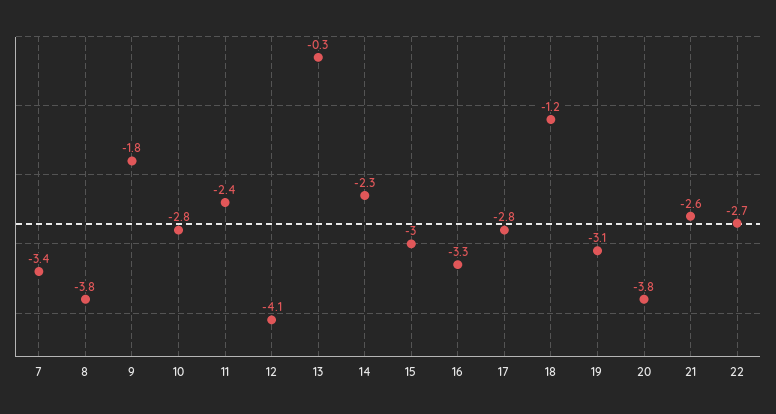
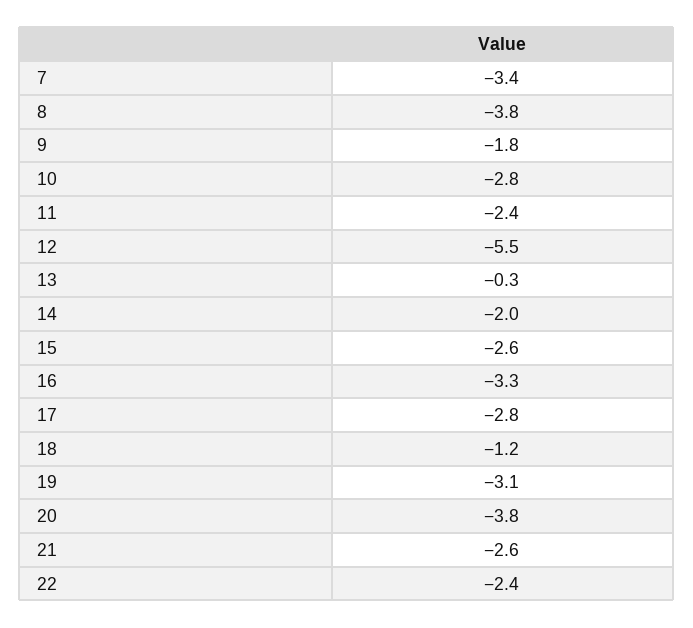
  {
    "7": -3.4,
    "8": -3.8,
    "9": -1.8,
    "10": -2.8,
    "11": -2.4,
-   "12": -4.1,
+   "12": -5.5,
    "13": -0.3,
-   "14": -2.3,
+   "14": -2,
-   "15": -3,
+   "15": -2.6,
    "16": -3.3,
    "17": -2.8,
    "18": -1.2,
    "19": -3.1,
    "20": -3.8,
    "21": -2.6,
-   "22": -2.7
+   "22": -2.4
  }

